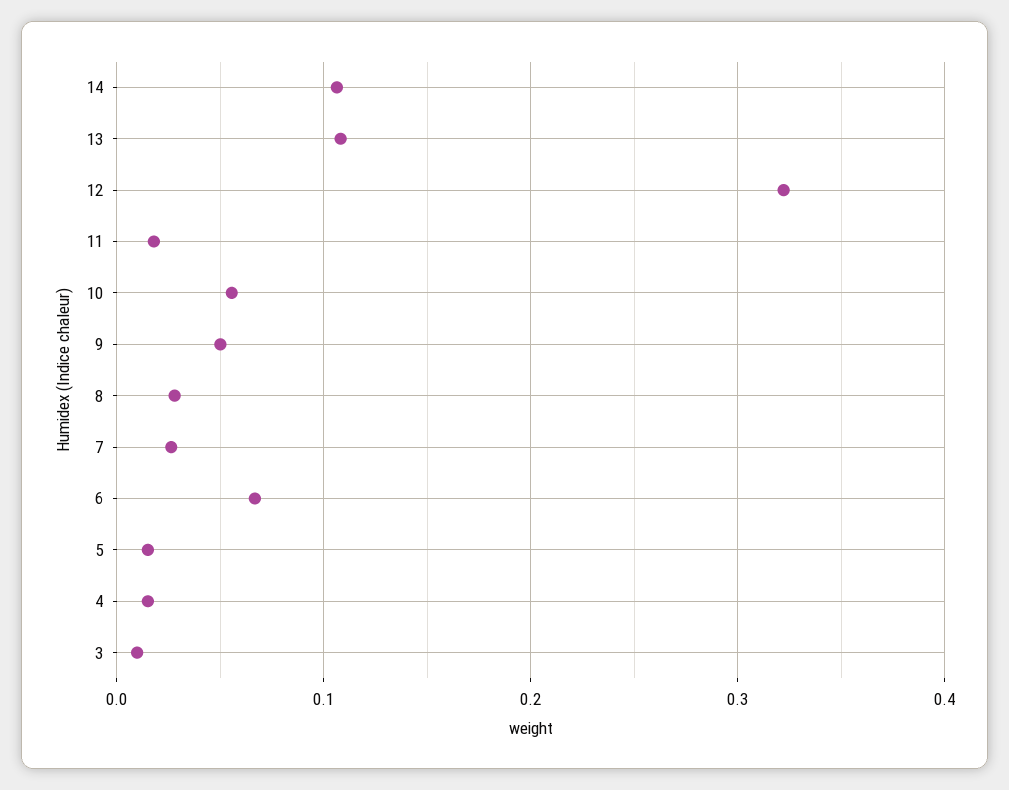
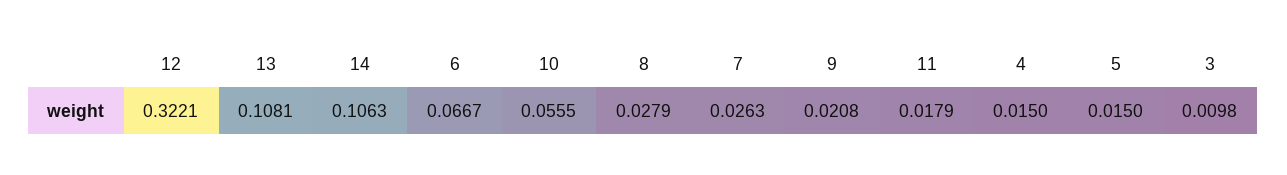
  {
    "14": 0.1063,
    "13": 0.1081,
    "12": 0.3221,
    "11": 0.0179,
    "10": 0.0555,
-   "9": 0.05,
+   "9": 0.0208,
    "8": 0.0279,
    "7": 0.0263,
    "6": 0.0667,
    "5": 0.015,
    "4": 0.015,
    "3": 0.0098
  }

